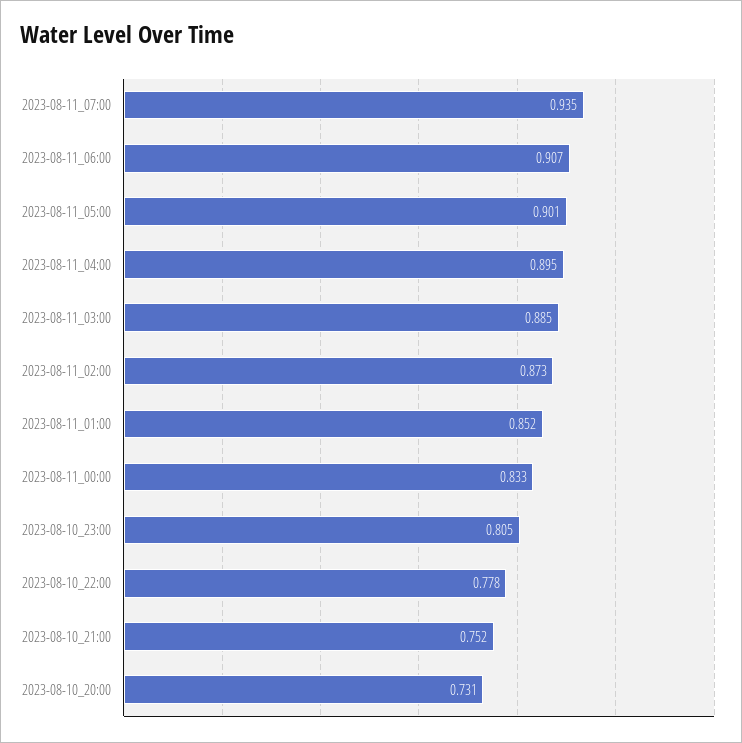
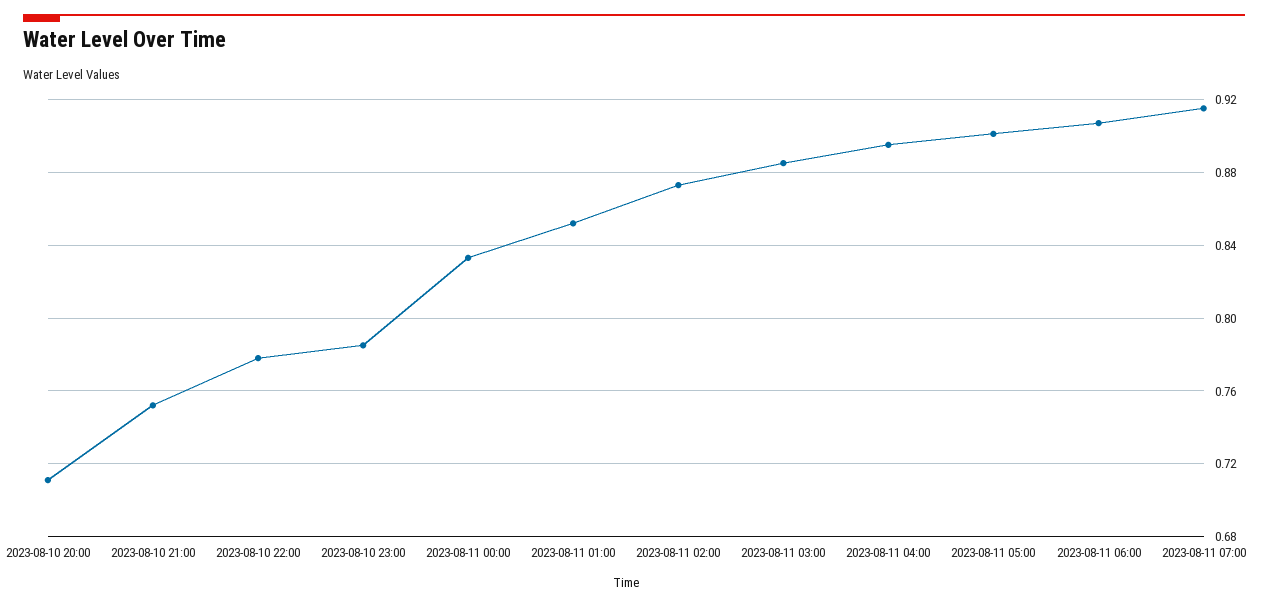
  {
-   "2023-08-11_07:00": 0.935,
+   "2023-08-11_07:00": 0.915,
    "2023-08-11_06:00": 0.907,
    "2023-08-11_05:00": 0.901,
    "2023-08-11_04:00": 0.895,
    "2023-08-11_03:00": 0.885,
    "2023-08-11_02:00": 0.873,
    "2023-08-11_01:00": 0.852,
    "2023-08-11_00:00": 0.833,
-   "2023-08-10_23:00": 0.805,
+   "2023-08-10_23:00": 0.785,
    "2023-08-10_22:00": 0.778,
    "2023-08-10_21:00": 0.752,
-   "2023-08-10_20:00": 0.731
+   "2023-08-10_20:00": 0.71
  }

